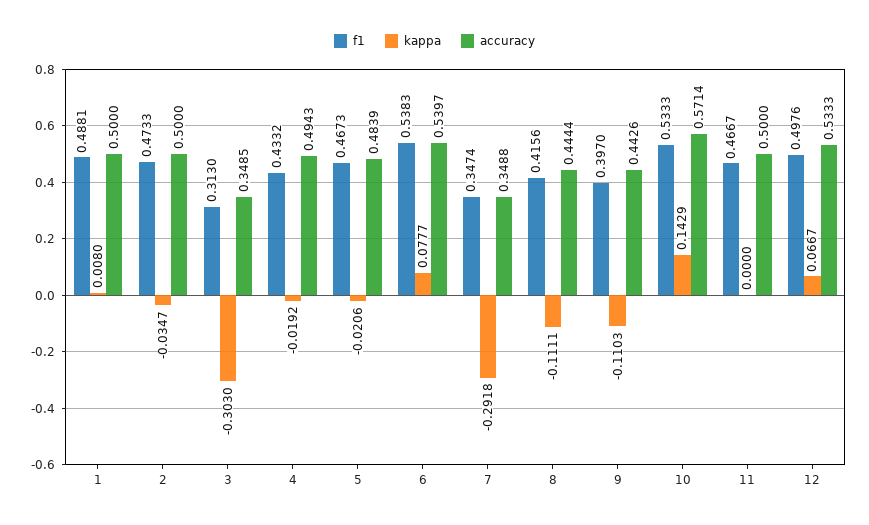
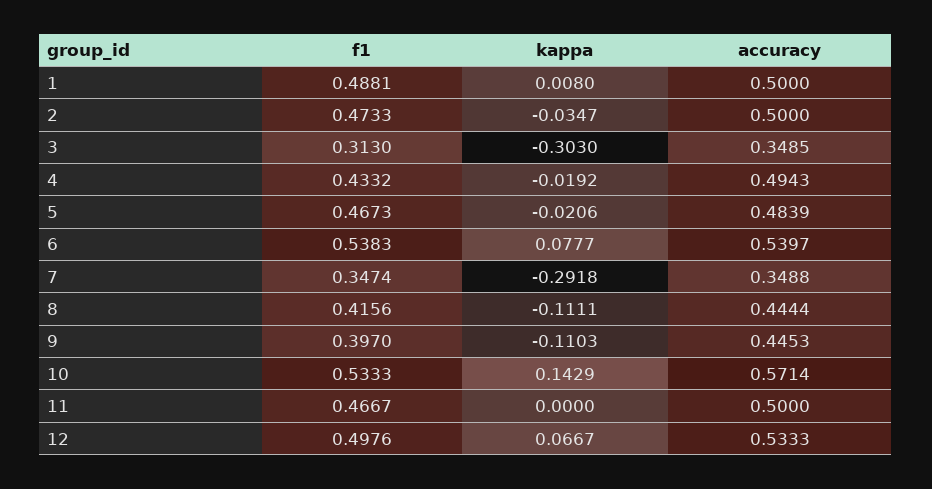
  {
    "f1": {
      "1": 0.4881,
      "2": 0.4733,
      "3": 0.313,
      "4": 0.4332,
      "5": 0.4673,
      "6": 0.5383,
      "7": 0.3474,
      "8": 0.4156,
      "9": 0.397,
      "10": 0.5333,
      "11": 0.4667,
      "12": 0.4976
    },
    "kappa": {
      "1": 0.008,
      "2": -0.0347,
      "3": -0.303,
      "4": -0.0192,
      "5": -0.0206,
      "6": 0.0777,
      "7": -0.2918,
      "8": -0.1111,
      "9": -0.1103,
      "10": 0.1429,
      "11": 0,
      "12": 0.0667
    },
    "accuracy": {
      "1": 0.5,
      "2": 0.5,
      "3": 0.3485,
      "4": 0.4943,
      "5": 0.4839,
      "6": 0.5397,
      "7": 0.3488,
      "8": 0.4444,
-     "9": 0.4426,
+     "9": 0.4453,
      "10": 0.5714,
      "11": 0.5,
      "12": 0.5333
    }
  }

